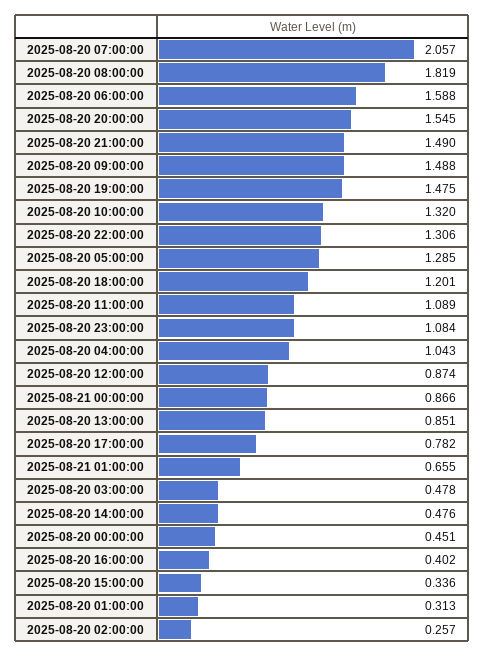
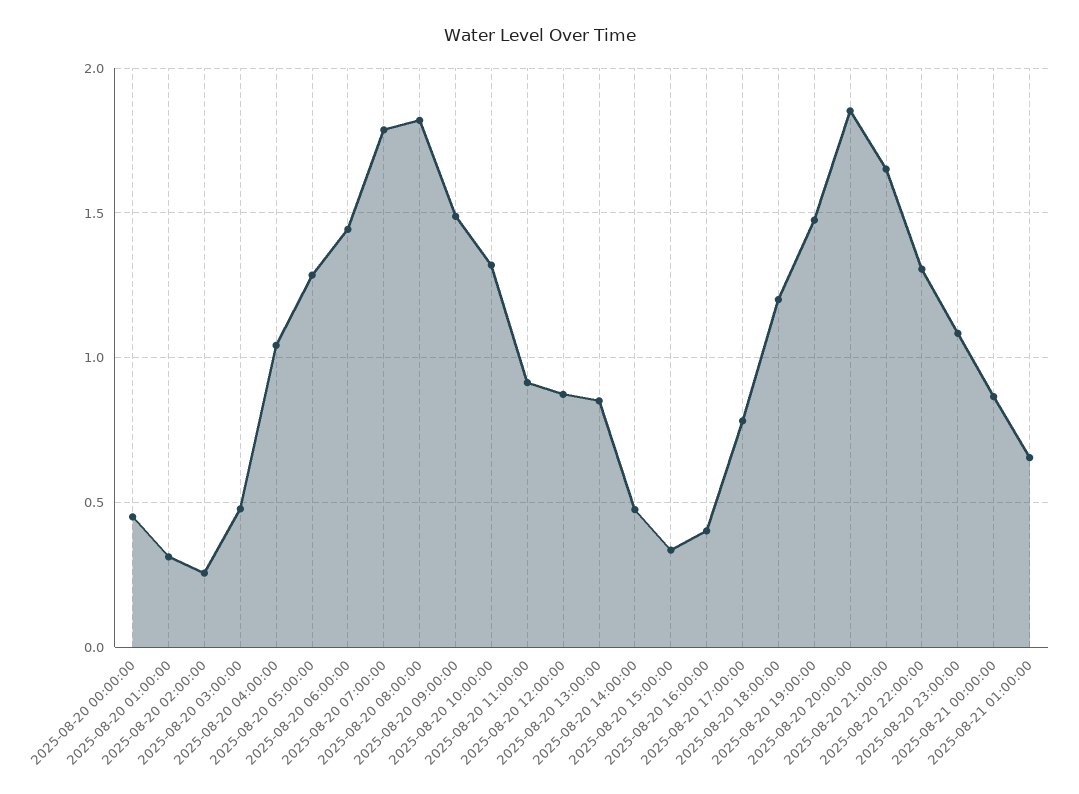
  {
-   "2025-08-20 07:00:00": 2.057,
+   "2025-08-20 07:00:00": 1.8,
    "2025-08-20 08:00:00": 1.819,
-   "2025-08-20 06:00:00": 1.588,
+   "2025-08-20 06:00:00": 1.45,
-   "2025-08-20 20:00:00": 1.545,
+   "2025-08-20 20:00:00": 1.85,
-   "2025-08-20 21:00:00": 1.49,
+   "2025-08-20 21:00:00": 1.65,
    "2025-08-20 09:00:00": 1.488,
    "2025-08-20 19:00:00": 1.475,
    "2025-08-20 10:00:00": 1.32,
    "2025-08-20 22:00:00": 1.306,
    "2025-08-20 05:00:00": 1.285,
    "2025-08-20 18:00:00": 1.201,
-   "2025-08-20 11:00:00": 1.089,
+   "2025-08-20 11:00:00": 0.9,
    "2025-08-20 23:00:00": 1.084,
    "2025-08-20 04:00:00": 1.043,
    "2025-08-20 12:00:00": 0.874,
    "2025-08-21 00:00:00": 0.866,
    "2025-08-20 13:00:00": 0.851,
    "2025-08-20 17:00:00": 0.782,
    "2025-08-21 01:00:00": 0.655,
    "2025-08-20 03:00:00": 0.478,
    "2025-08-20 14:00:00": 0.476,
    "2025-08-20 00:00:00": 0.451,
    "2025-08-20 16:00:00": 0.402,
    "2025-08-20 15:00:00": 0.336,
    "2025-08-20 01:00:00": 0.313,
    "2025-08-20 02:00:00": 0.257
  }

